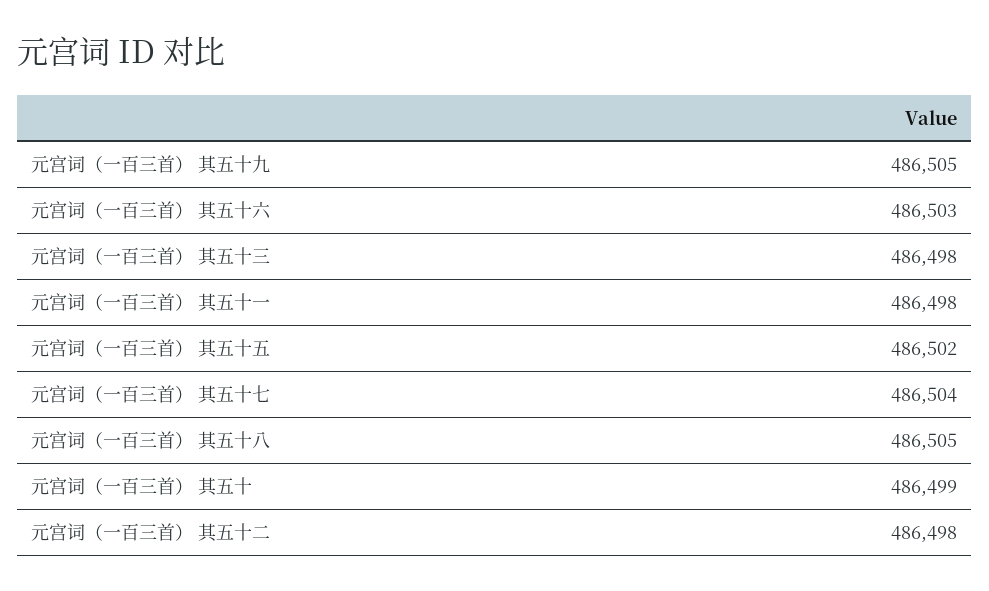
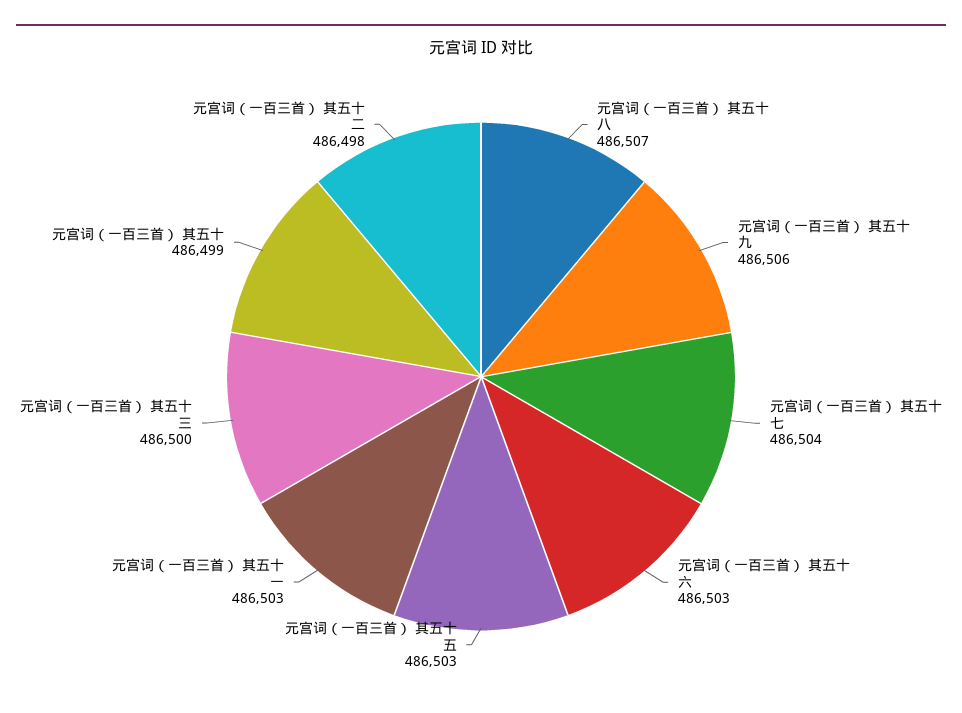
  {
-   "元宫词（一百三首） 其五十九": 486505,
+   "元宫词（一百三首） 其五十九": 486506,
    "元宫词（一百三首） 其五十六": 486503,
-   "元宫词（一百三首） 其五十三": 486498,
+   "元宫词（一百三首） 其五十三": 486500,
-   "元宫词（一百三首） 其五十一": 486498,
+   "元宫词（一百三首） 其五十一": 486503,
-   "元宫词（一百三首） 其五十五": 486502,
+   "元宫词（一百三首） 其五十五": 486503,
    "元宫词（一百三首） 其五十七": 486504,
-   "元宫词（一百三首） 其五十八": 486505,
+   "元宫词（一百三首） 其五十八": 486507,
    "元宫词（一百三首） 其五十": 486499,
    "元宫词（一百三首） 其五十二": 486498
  }

